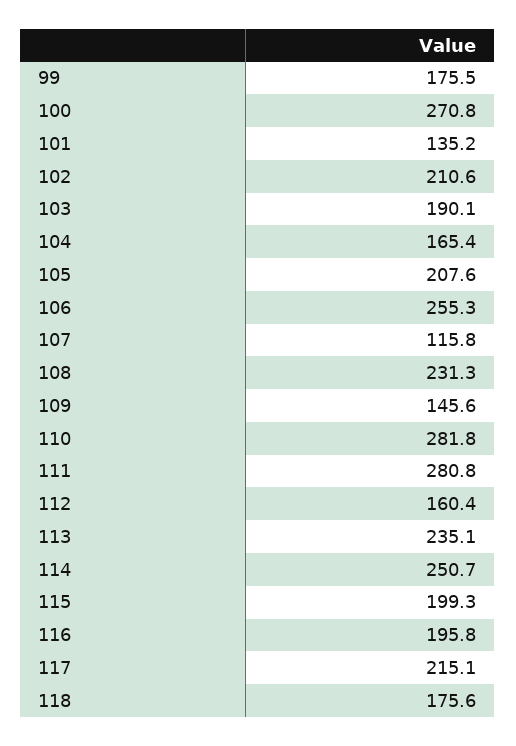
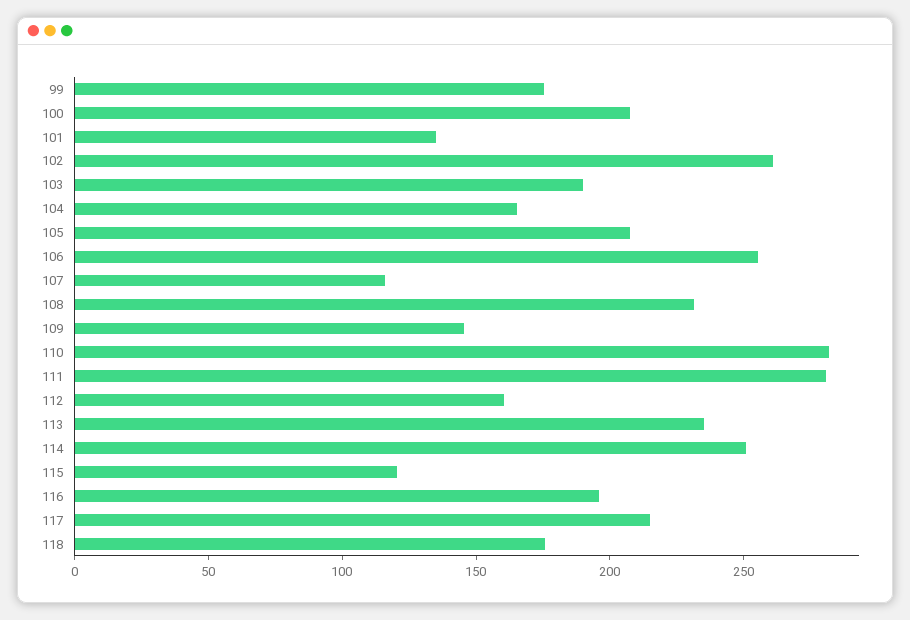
  {
    "99": 175.5,
-   "100": 270.8,
+   "100": 210,
    "101": 135.2,
-   "102": 210.6,
+   "102": 260,
    "103": 190.1,
    "104": 165.4,
    "105": 207.6,
    "106": 255.3,
    "107": 115.8,
    "108": 231.3,
    "109": 145.6,
    "110": 281.8,
    "111": 280.8,
    "112": 160.4,
    "113": 235.1,
    "114": 250.7,
-   "115": 199.3,
+   "115": 120,
    "116": 195.8,
    "117": 215.1,
    "118": 175.6
  }

